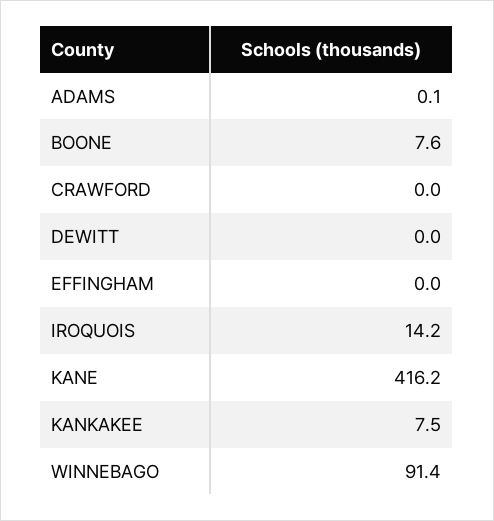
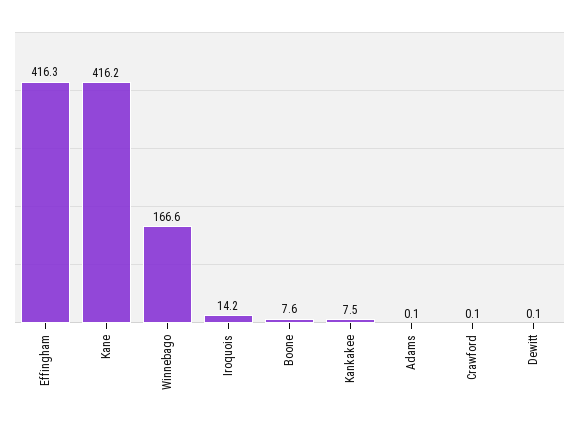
  {
    "ADAMS": 0.1,
    "BOONE": 7.6,
-   "CRAWFORD": 0,
+   "CRAWFORD": 0.1,
-   "DEWITT": 0,
+   "DEWITT": 0.1,
-   "EFFINGHAM": 0,
+   "EFFINGHAM": 416.3,
    "IROQUOIS": 14.2,
    "KANE": 416.2,
    "KANKAKEE": 7.5,
-   "WINNEBAGO": 91.4
+   "WINNEBAGO": 166.6
  }

